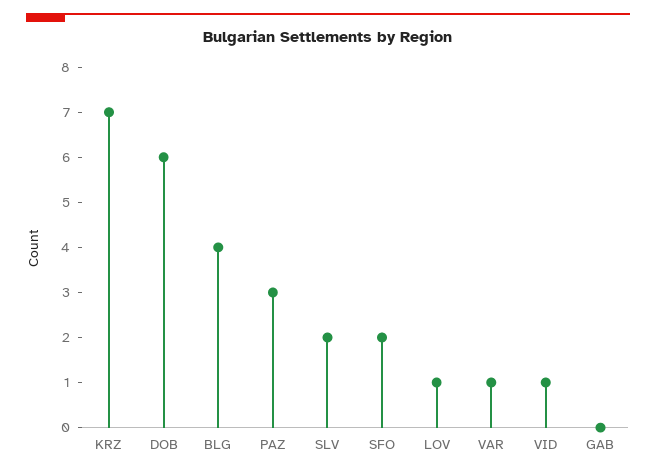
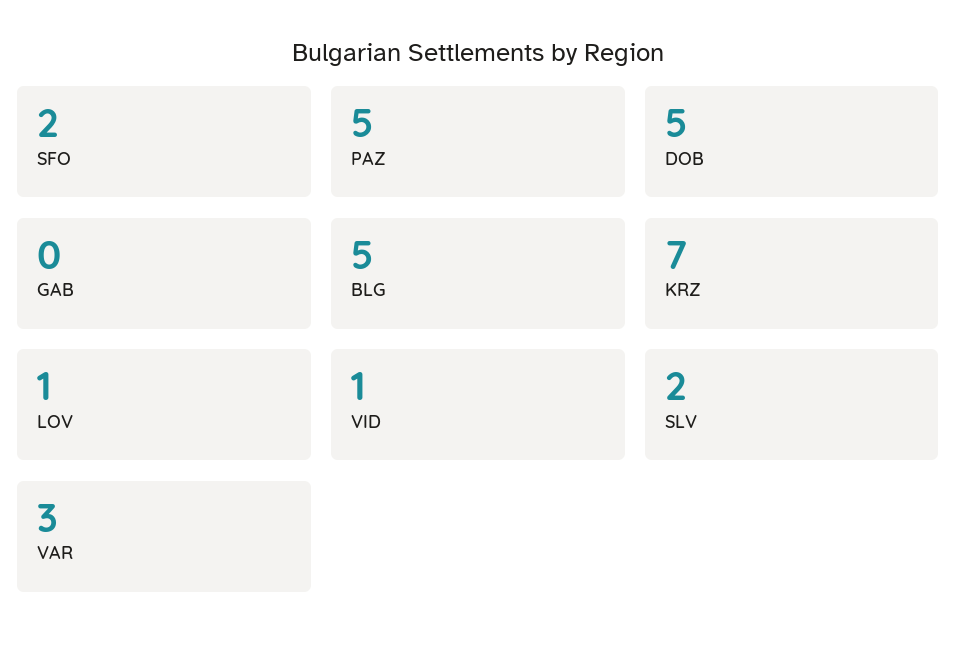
  {
    "KRZ": 7,
-   "DOB": 6,
+   "DOB": 5,
-   "BLG": 4,
+   "BLG": 5,
-   "PAZ": 3,
+   "PAZ": 5,
    "SLV": 2,
    "SFO": 2,
    "LOV": 1,
-   "VAR": 1,
+   "VAR": 3,
    "VID": 1,
    "GAB": 0
  }

